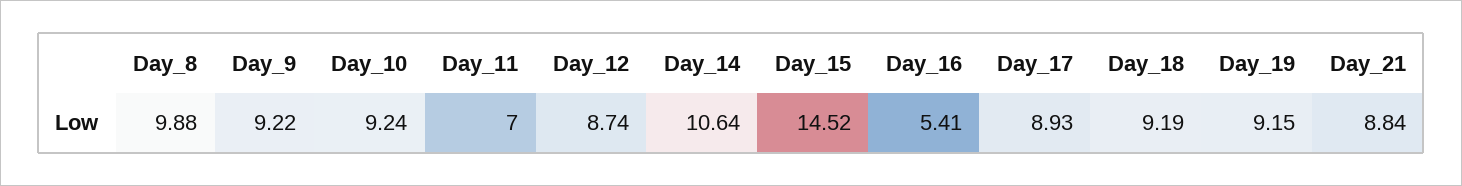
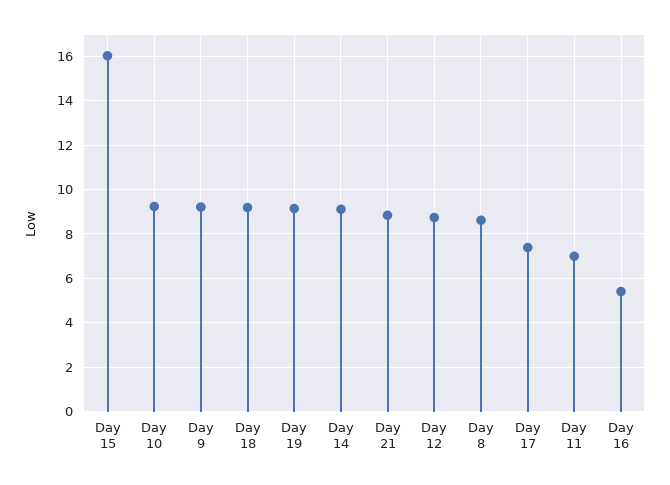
  {
-   "Day_8": 9.88,
+   "Day_8": 8.5,
    "Day_9": 9.22,
    "Day_10": 9.24,
    "Day_11": 7,
    "Day_12": 8.74,
-   "Day_14": 10.64,
+   "Day_14": 9,
-   "Day_15": 14.52,
+   "Day_15": 16,
    "Day_16": 5.41,
-   "Day_17": 8.93,
+   "Day_17": 7.5,
    "Day_18": 9.19,
    "Day_19": 9.15,
    "Day_21": 8.84
  }

